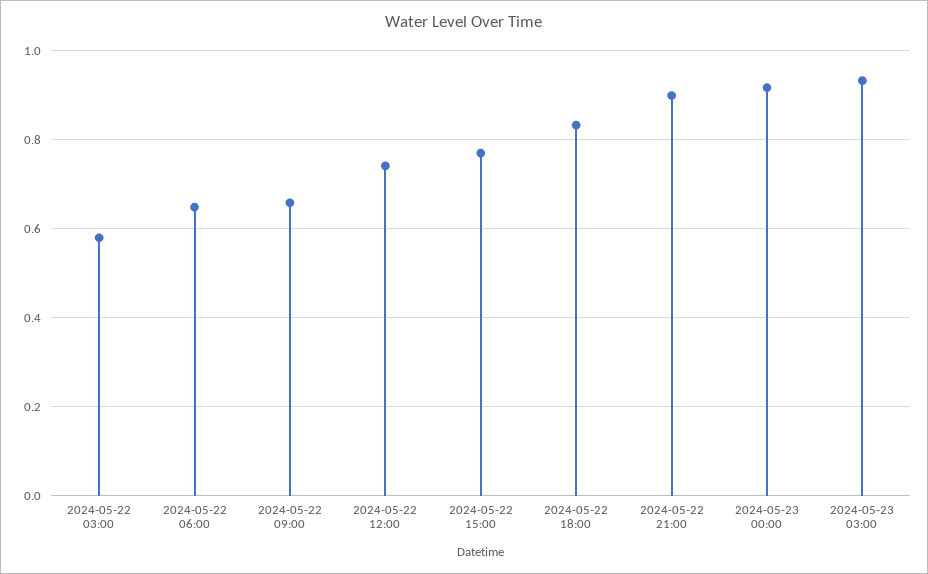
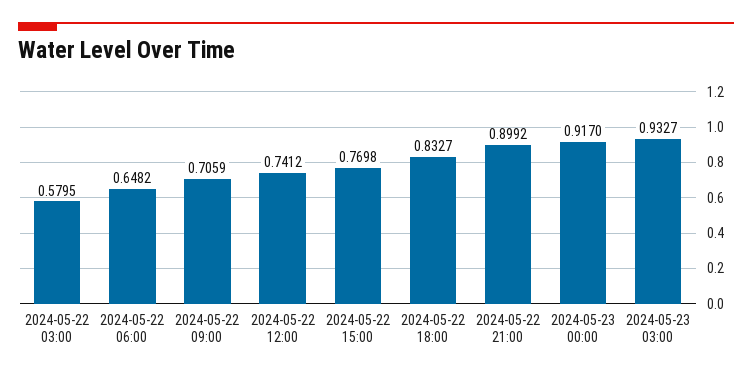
  {
    "2024-05-22 03:00": 0.5795,
    "2024-05-22 06:00": 0.6482,
-   "2024-05-22 09:00": 0.66,
+   "2024-05-22 09:00": 0.7059,
    "2024-05-22 12:00": 0.7412,
    "2024-05-22 15:00": 0.7698,
    "2024-05-22 18:00": 0.8327,
    "2024-05-22 21:00": 0.8992,
    "2024-05-23 00:00": 0.917,
    "2024-05-23 03:00": 0.9327
  }

